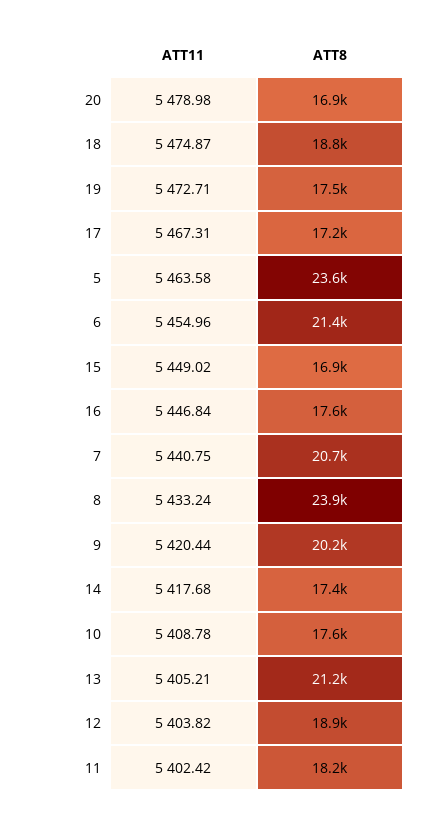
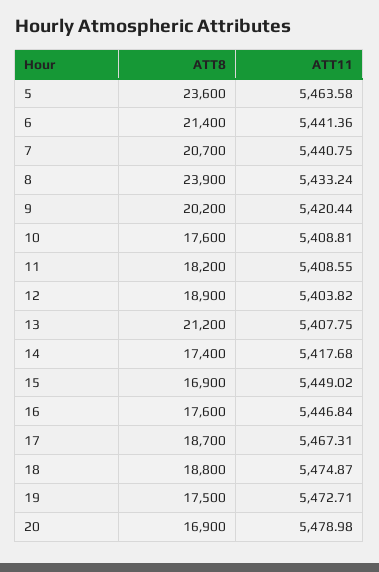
  {
    "ATT11": {
      "20": 5478.98,
      "18": 5474.87,
      "19": 5472.71,
      "17": 5467.31,
      "5": 5463.58,
-     "6": 5454.96,
+     "6": 5441.36,
      "15": 5449.02,
      "16": 5446.84,
      "7": 5440.75,
      "8": 5433.24,
      "9": 5420.44,
      "14": 5417.68,
-     "10": 5408.78,
+     "10": 5408.81,
-     "13": 5405.21,
+     "13": 5407.75,
      "12": 5403.82,
-     "11": 5402.42
+     "11": 5408.55
    },
    "ATT8": {
      "20": 16900,
      "18": 18800,
      "19": 17500,
-     "17": 17200,
+     "17": 18700,
      "5": 23600,
      "6": 21400,
      "15": 16900,
      "16": 17600,
      "7": 20700,
      "8": 23900,
      "9": 20200,
      "14": 17400,
      "10": 17600,
      "13": 21200,
      "12": 18900,
      "11": 18200
    }
  }

